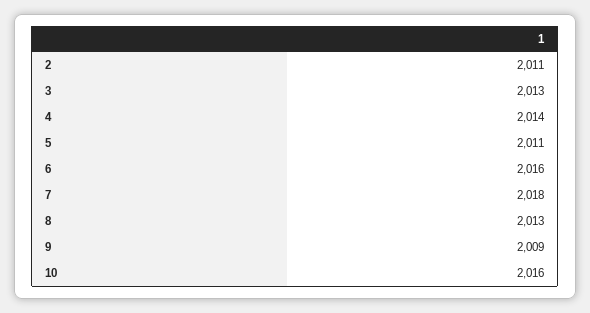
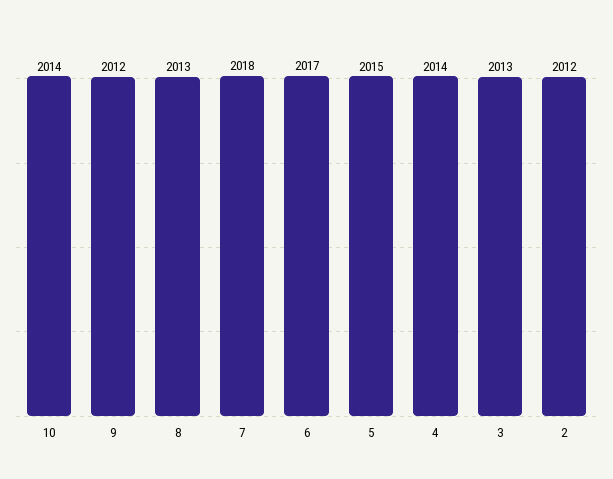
  {
-   "2": 2011,
+   "2": 2012,
    "3": 2013,
    "4": 2014,
-   "5": 2011,
+   "5": 2015,
-   "6": 2016,
+   "6": 2017,
    "7": 2018,
    "8": 2013,
-   "9": 2009,
+   "9": 2012,
-   "10": 2016
+   "10": 2014
  }

